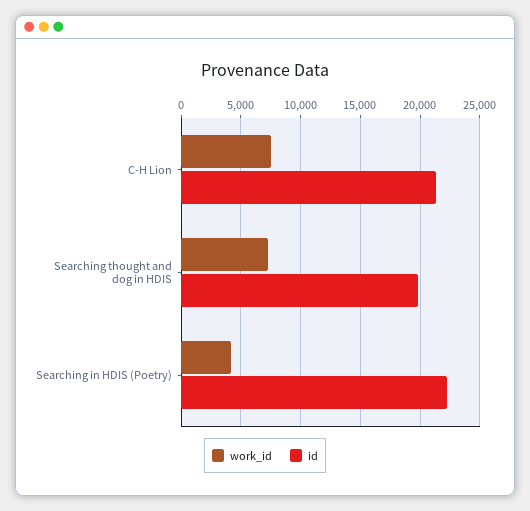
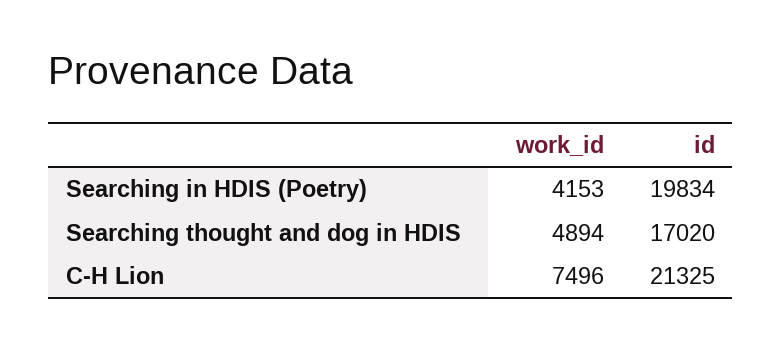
  {
    "work_id": {
      "C-H Lion": 7496,
-     "Searching thought and dog in HDIS": 7000,
+     "Searching thought and dog in HDIS": 4894,
      "Searching in HDIS (Poetry)": 4153
    },
    "id": {
      "C-H Lion": 21325,
-     "Searching thought and dog in HDIS": 20000,
+     "Searching thought and dog in HDIS": 17020,
-     "Searching in HDIS (Poetry)": 22000
+     "Searching in HDIS (Poetry)": 19834
    }
  }

